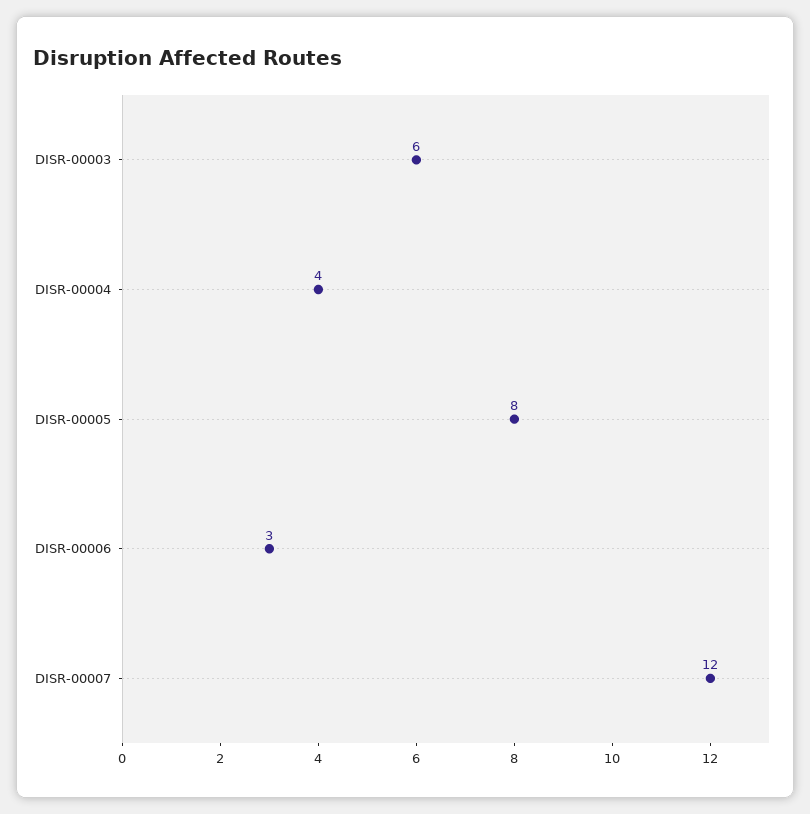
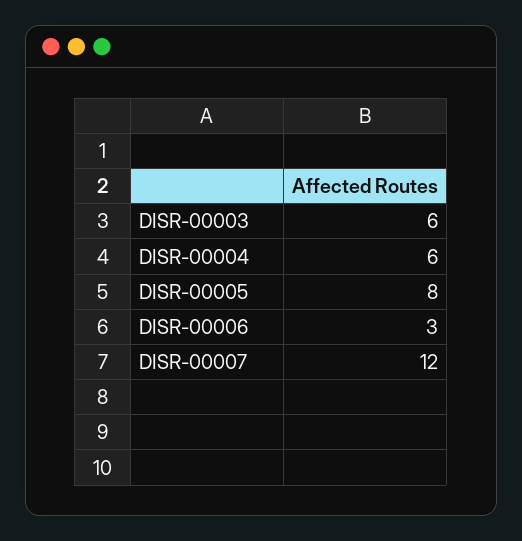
  {
    "DISR-00003": 6,
-   "DISR-00004": 4,
+   "DISR-00004": 6,
    "DISR-00005": 8,
    "DISR-00006": 3,
    "DISR-00007": 12
  }

